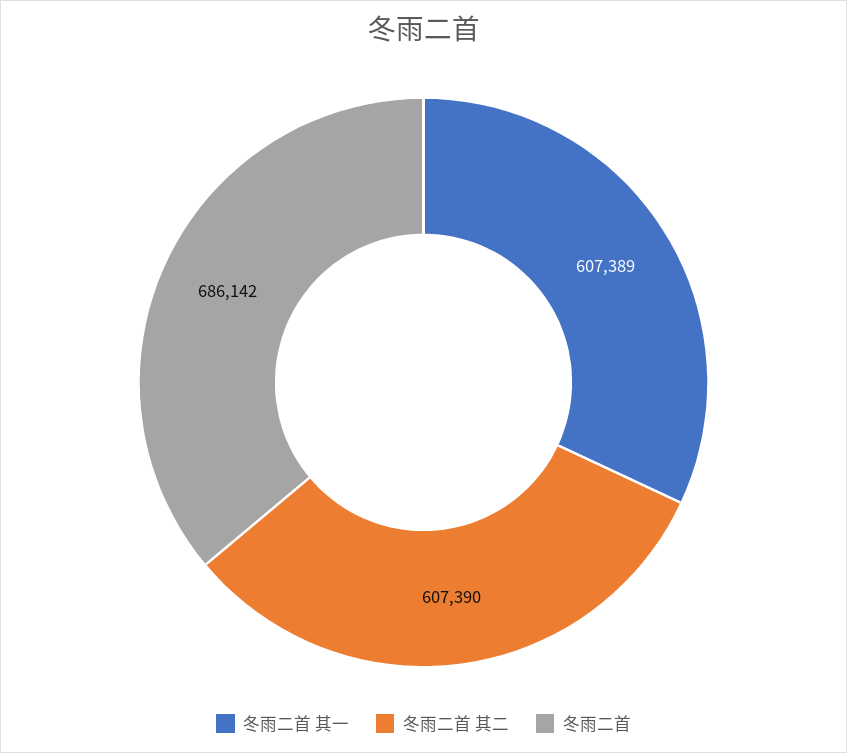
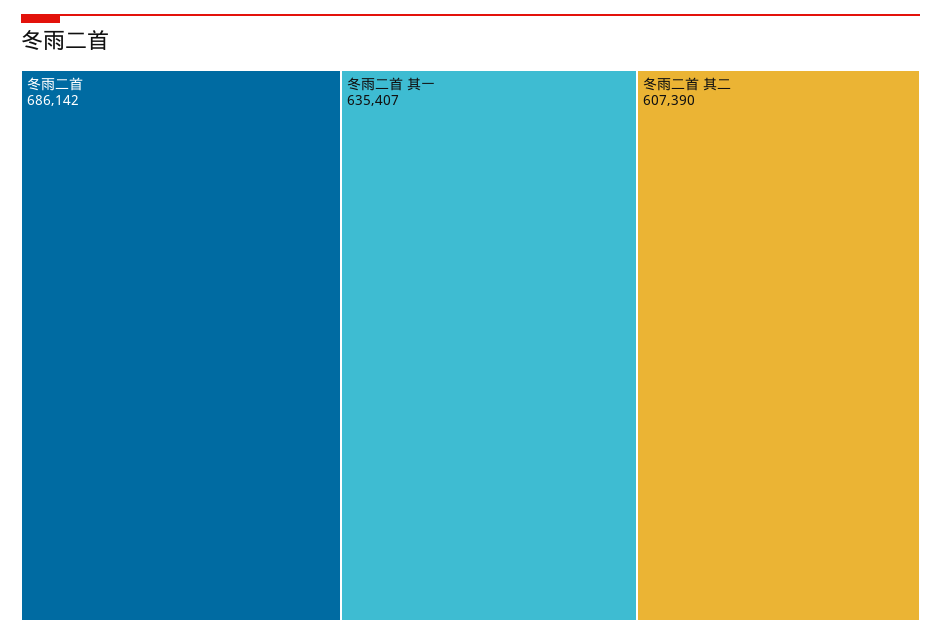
  {
-   "冬雨二首 其一": 607389,
+   "冬雨二首 其一": 635407,
    "冬雨二首 其二": 607390,
    "冬雨二首": 686142
  }

